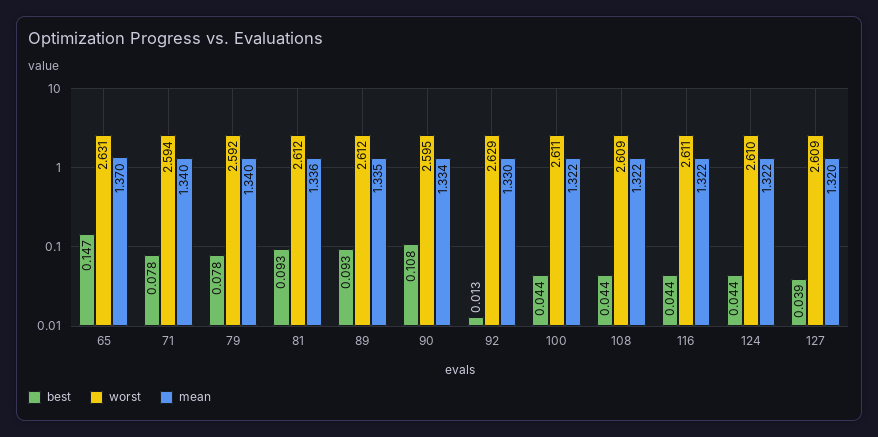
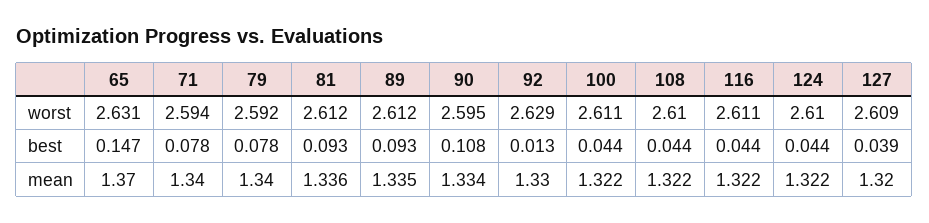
  {
    "best": {
      "65": 0.147,
      "71": 0.078,
      "79": 0.078,
      "81": 0.093,
      "89": 0.093,
      "90": 0.108,
      "92": 0.013,
      "100": 0.044,
      "108": 0.044,
      "116": 0.044,
      "124": 0.044,
      "127": 0.039
    },
    "worst": {
      "65": 2.631,
      "71": 2.594,
      "79": 2.592,
      "81": 2.612,
      "89": 2.612,
      "90": 2.595,
      "92": 2.629,
      "100": 2.611,
-     "108": 2.609,
+     "108": 2.61,
      "116": 2.611,
      "124": 2.61,
      "127": 2.609
    },
    "mean": {
      "65": 1.37,
      "71": 1.34,
      "79": 1.34,
      "81": 1.336,
      "89": 1.335,
      "90": 1.334,
      "92": 1.33,
      "100": 1.322,
      "108": 1.322,
      "116": 1.322,
      "124": 1.322,
      "127": 1.32
    }
  }

